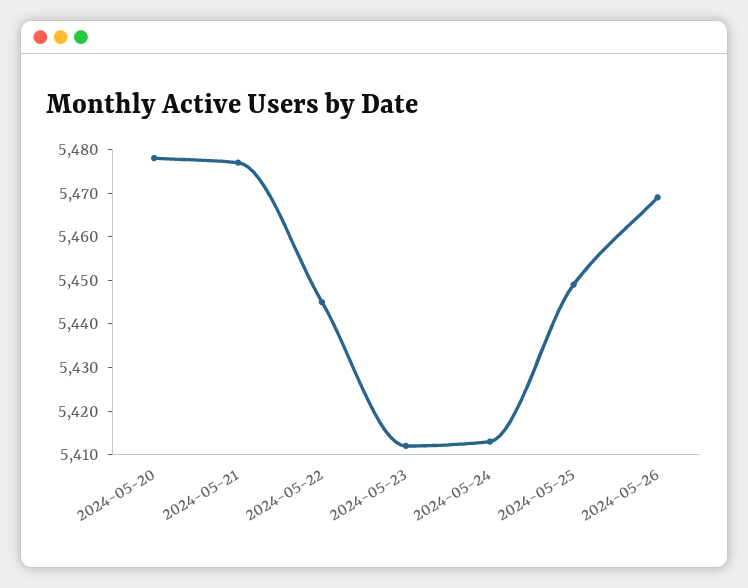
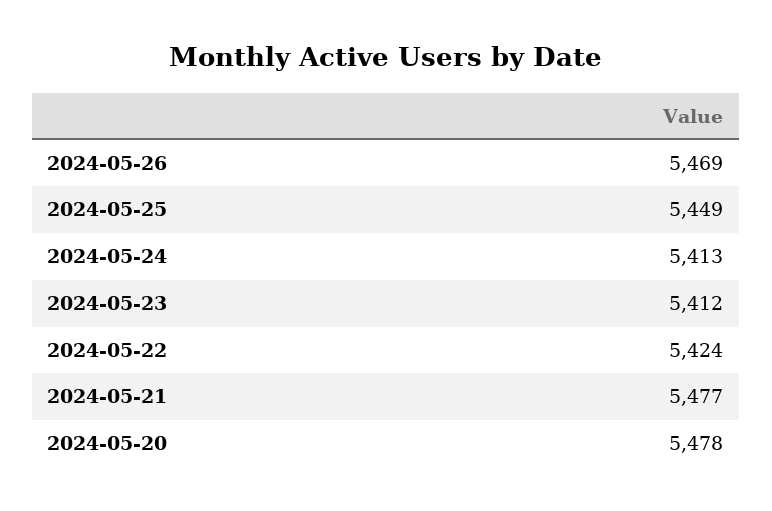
  {
    "2024-05-20": 5478,
    "2024-05-21": 5477,
-   "2024-05-22": 5445,
+   "2024-05-22": 5424,
    "2024-05-23": 5412,
    "2024-05-24": 5413,
    "2024-05-25": 5449,
    "2024-05-26": 5469
  }

